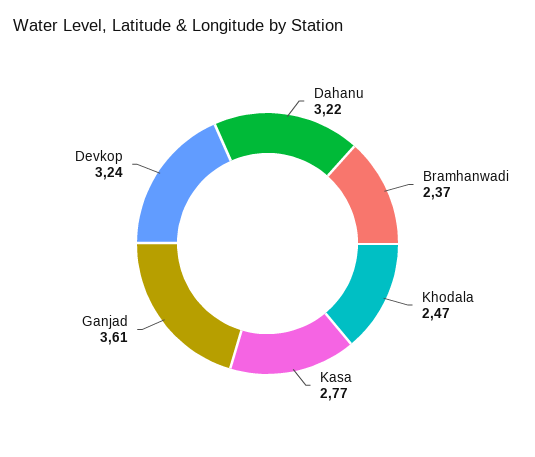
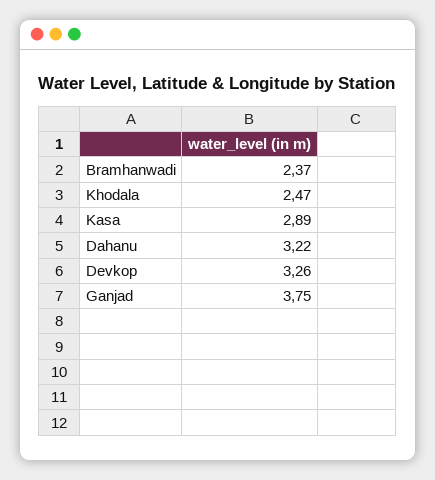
  {
    "Dahanu": 3.22,
    "Bramhanwadi": 2.37,
    "Khodala": 2.47,
-   "Kasa": 2.77,
+   "Kasa": 2.89,
-   "Ganjad": 3.61,
+   "Ganjad": 3.75,
-   "Devkop": 3.24
+   "Devkop": 3.26
  }

